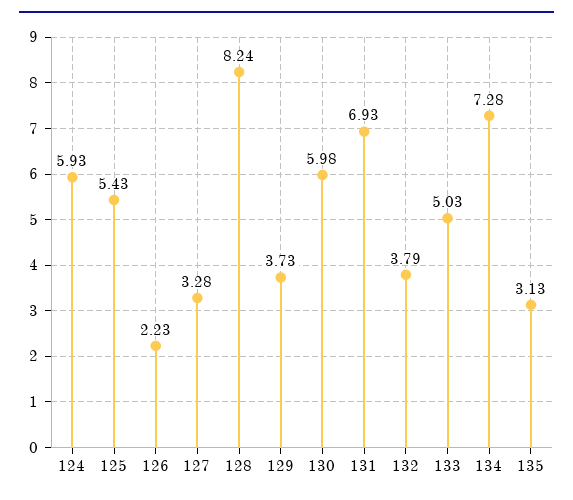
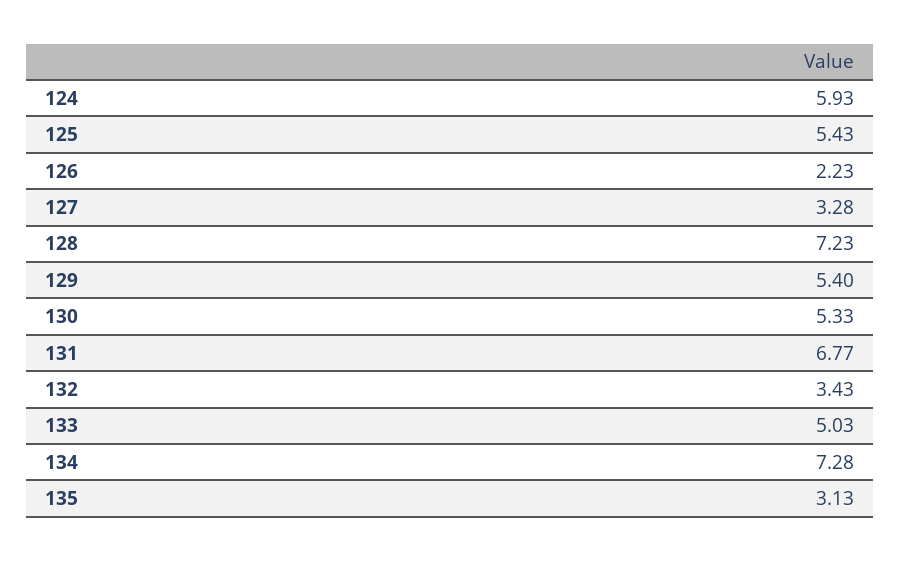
  {
    "124": 5.93,
    "125": 5.43,
    "126": 2.23,
    "127": 3.28,
-   "128": 8.24,
+   "128": 7.23,
-   "129": 3.73,
+   "129": 5.4,
-   "130": 5.98,
+   "130": 5.33,
-   "131": 6.93,
+   "131": 6.77,
-   "132": 3.79,
+   "132": 3.43,
    "133": 5.03,
    "134": 7.28,
    "135": 3.13
  }

